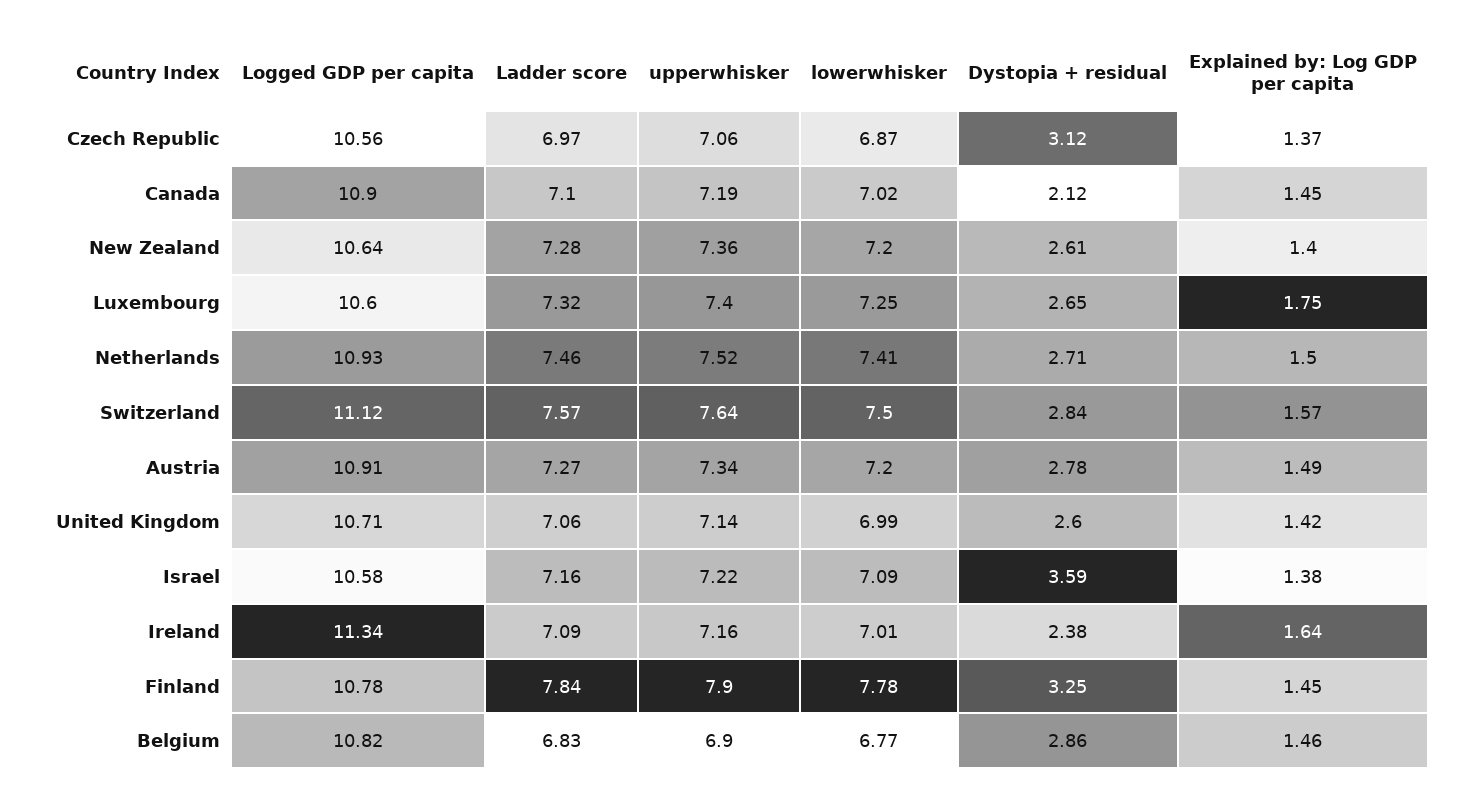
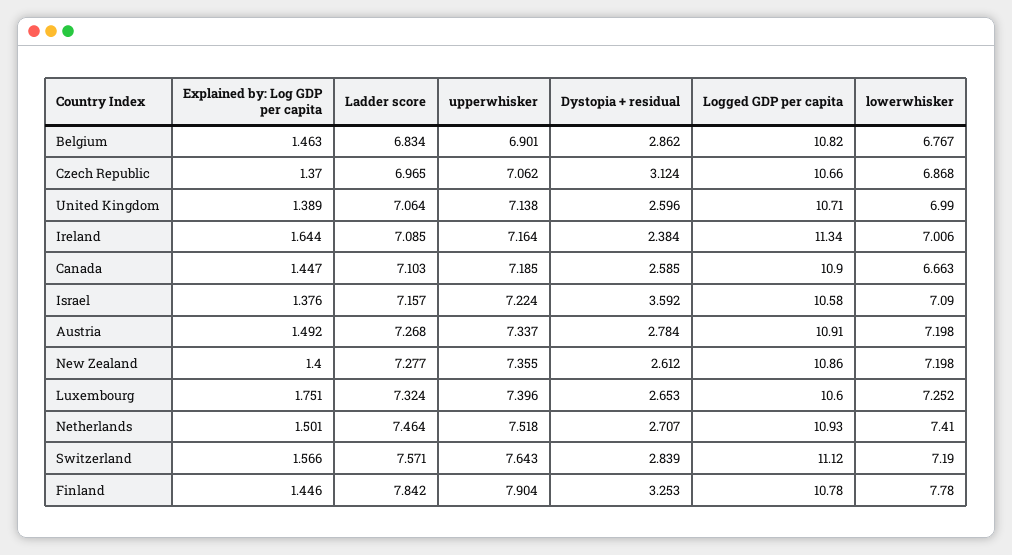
  {
    "Logged GDP per capita": {
-     "Czech Republic": 10.56,
+     "Czech Republic": 10.66,
      "Canada": 10.9,
-     "New Zealand": 10.64,
+     "New Zealand": 10.86,
      "Luxembourg": 10.6,
      "Netherlands": 10.93,
      "Switzerland": 11.12,
      "Austria": 10.91,
      "United Kingdom": 10.71,
      "Israel": 10.58,
      "Ireland": 11.34,
      "Finland": 10.78,
      "Belgium": 10.82
    },
    "Ladder score": {
      "Czech Republic": 6.965,
      "Canada": 7.103,
      "New Zealand": 7.277,
      "Luxembourg": 7.324,
      "Netherlands": 7.464,
      "Switzerland": 7.571,
      "Austria": 7.268,
      "United Kingdom": 7.064,
      "Israel": 7.157,
      "Ireland": 7.085,
      "Finland": 7.842,
      "Belgium": 6.834
    },
    "upperwhisker": {
      "Czech Republic": 7.062,
      "Canada": 7.185,
      "New Zealand": 7.355,
      "Luxembourg": 7.396,
      "Netherlands": 7.518,
      "Switzerland": 7.643,
      "Austria": 7.337,
      "United Kingdom": 7.138,
      "Israel": 7.224,
      "Ireland": 7.164,
      "Finland": 7.904,
      "Belgium": 6.901
    },
    "lowerwhisker": {
      "Czech Republic": 6.868,
-     "Canada": 7.02,
+     "Canada": 6.663,
      "New Zealand": 7.198,
      "Luxembourg": 7.252,
      "Netherlands": 7.41,
-     "Switzerland": 7.5,
+     "Switzerland": 7.19,
      "Austria": 7.198,
      "United Kingdom": 6.99,
      "Israel": 7.09,
      "Ireland": 7.006,
      "Finland": 7.78,
      "Belgium": 6.767
    },
    "Dystopia + residual": {
      "Czech Republic": 3.124,
-     "Canada": 2.12,
+     "Canada": 2.585,
      "New Zealand": 2.612,
      "Luxembourg": 2.653,
      "Netherlands": 2.707,
      "Switzerland": 2.839,
      "Austria": 2.784,
      "United Kingdom": 2.596,
      "Israel": 3.592,
      "Ireland": 2.384,
      "Finland": 3.253,
      "Belgium": 2.862
    },
    "Explained by: Log GDP per capita": {
      "Czech Republic": 1.37,
      "Canada": 1.447,
      "New Zealand": 1.4,
      "Luxembourg": 1.751,
      "Netherlands": 1.501,
      "Switzerland": 1.566,
      "Austria": 1.492,
-     "United Kingdom": 1.42,
+     "United Kingdom": 1.389,
      "Israel": 1.376,
      "Ireland": 1.644,
      "Finland": 1.446,
      "Belgium": 1.463
    }
  }

